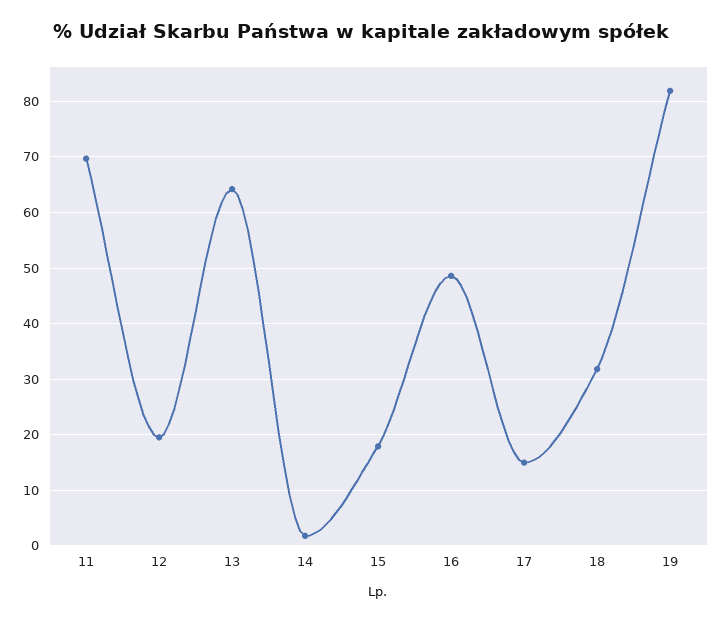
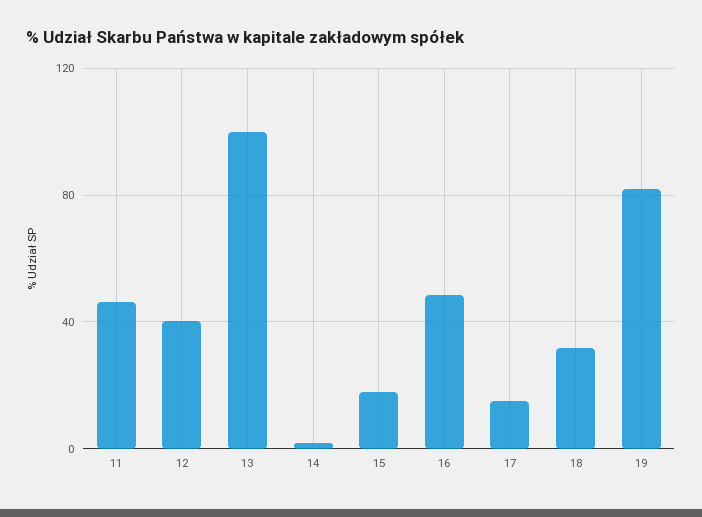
  {
-   "11": 70,
+   "11": 45,
-   "12": 20,
+   "12": 40,
-   "13": 64,
+   "13": 100,
    "14": 2,
    "15": 18,
    "16": 48,
    "17": 16,
    "18": 32,
    "19": 82
  }

